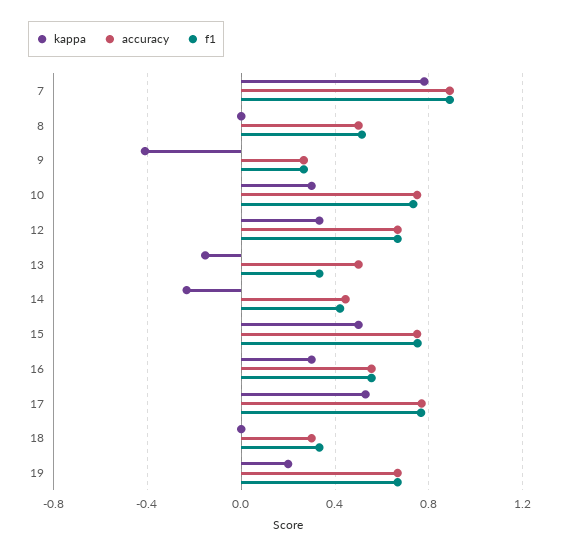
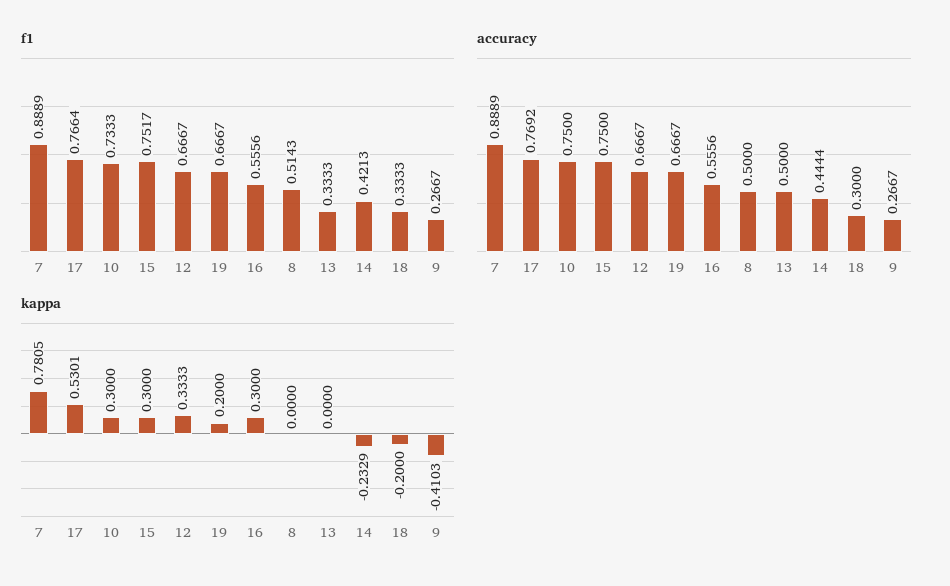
  {
    "kappa": {
      "7": 0.7805,
      "8": 0,
      "9": -0.4103,
      "10": 0.3,
      "12": 0.3333,
-     "13": -0.15,
+     "13": 0,
      "14": -0.2329,
-     "15": 0.5,
+     "15": 0.3,
      "16": 0.3,
      "17": 0.5301,
-     "18": 0,
+     "18": -0.2,
      "19": 0.2
    },
    "accuracy": {
      "7": 0.8889,
      "8": 0.5,
      "9": 0.2667,
      "10": 0.75,
      "12": 0.6667,
      "13": 0.5,
      "14": 0.4444,
      "15": 0.75,
      "16": 0.5556,
      "17": 0.7692,
      "18": 0.3,
      "19": 0.6667
    },
    "f1": {
      "7": 0.8889,
      "8": 0.5143,
      "9": 0.2667,
      "10": 0.7333,
      "12": 0.6667,
      "13": 0.3333,
      "14": 0.4213,
      "15": 0.7517,
      "16": 0.5556,
      "17": 0.7664,
      "18": 0.3333,
      "19": 0.6667
    }
  }

